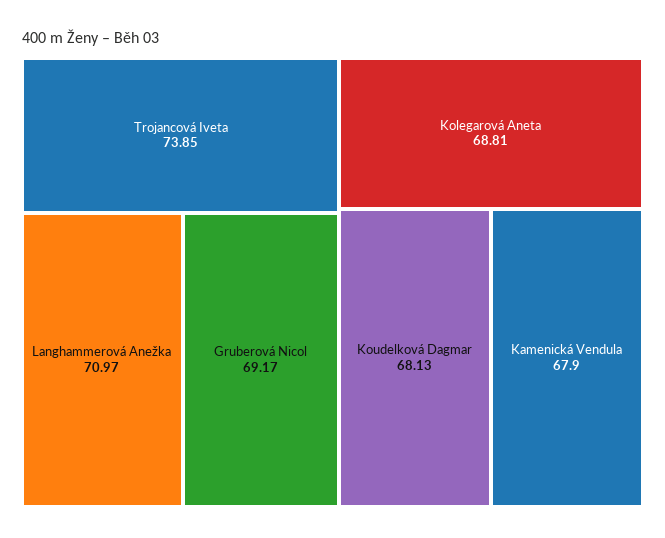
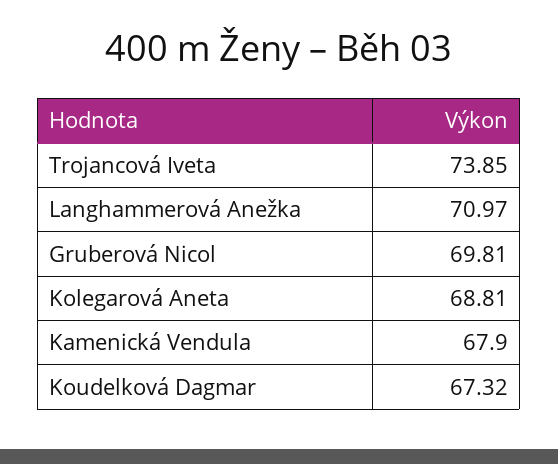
  {
    "Trojancová Iveta": 73.85,
    "Langhammerová Anežka": 70.97,
-   "Gruberová Nicol": 69.17,
+   "Gruberová Nicol": 69.81,
    "Kolegarová Aneta": 68.81,
-   "Koudelková Dagmar": 68.13,
+   "Koudelková Dagmar": 67.32,
    "Kamenická Vendula": 67.9
  }

